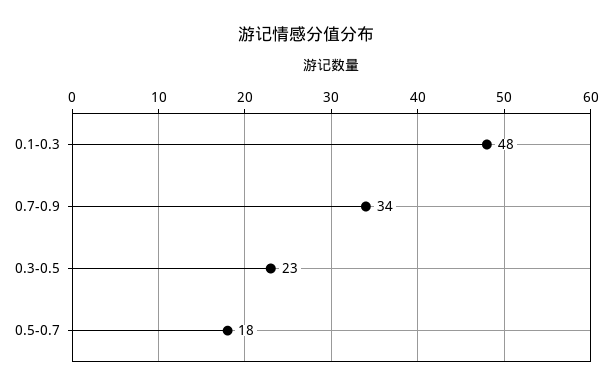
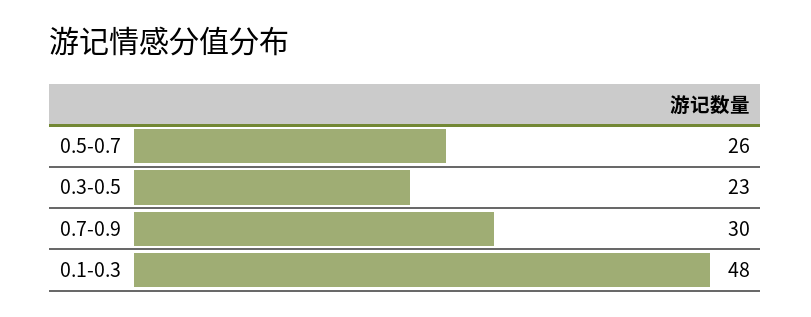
  {
    "0.1-0.3": 48,
-   "0.7-0.9": 34,
+   "0.7-0.9": 30,
    "0.3-0.5": 23,
-   "0.5-0.7": 18
+   "0.5-0.7": 26
  }

